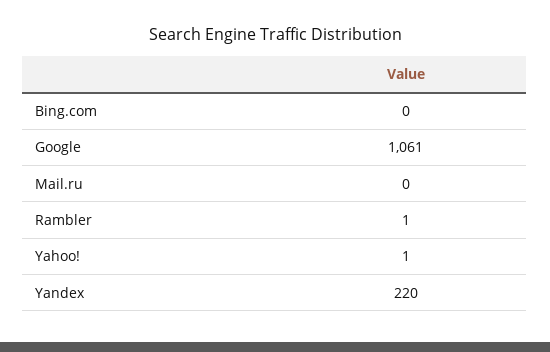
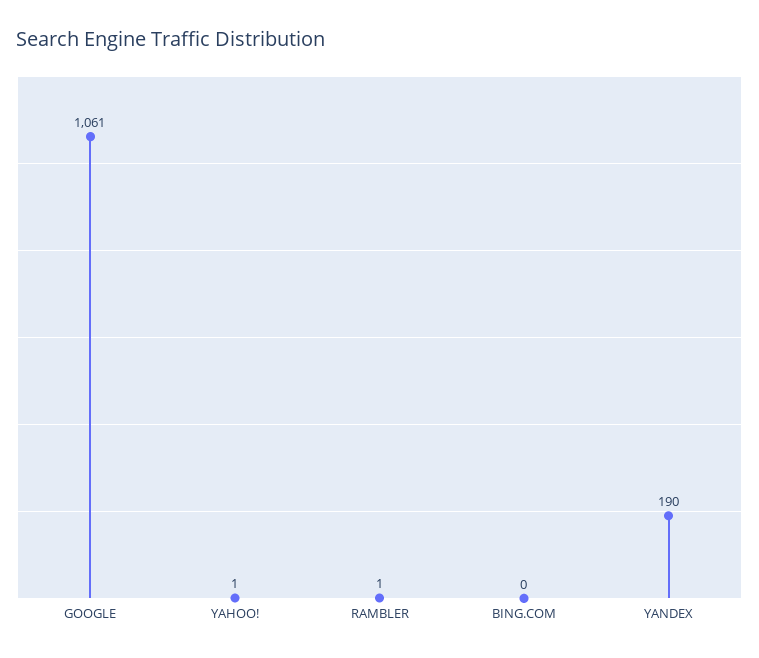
  {
    "Bing.com": 0,
    "Google": 1061,
-   "Mail.ru": 0,
    "Rambler": 1,
    "Yahoo!": 1,
-   "Yandex": 220
+   "Yandex": 190
  }

